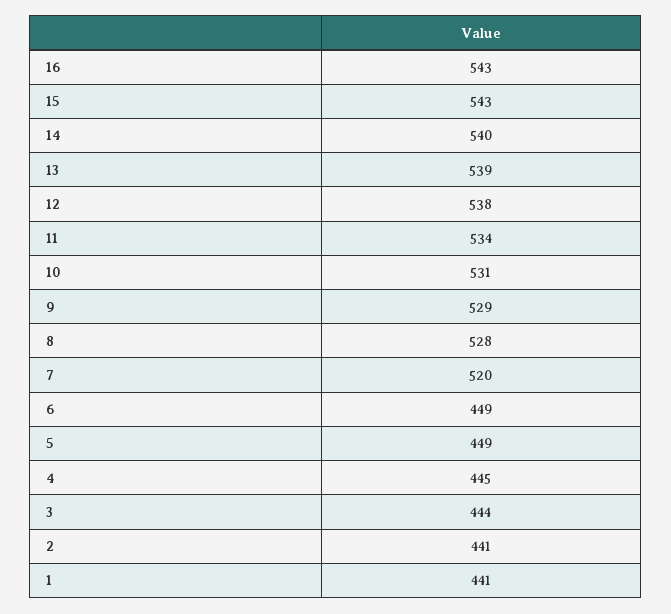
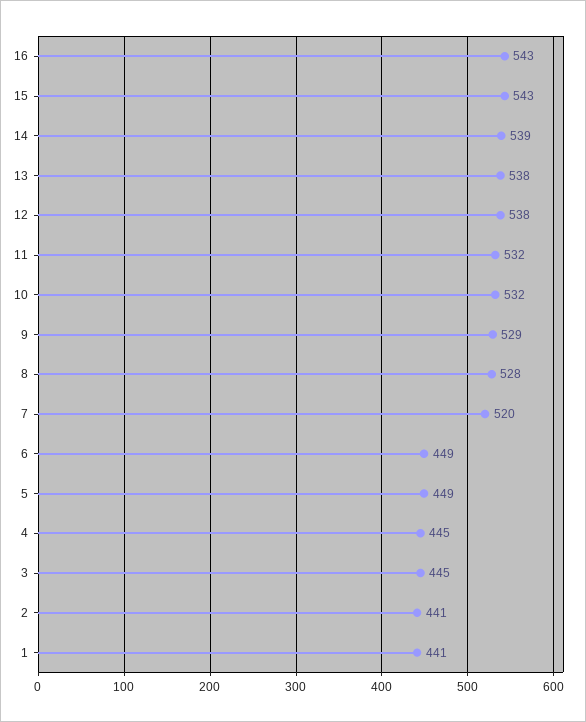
  {
    "16": 543,
    "15": 543,
-   "14": 540,
+   "14": 539,
-   "13": 539,
+   "13": 538,
    "12": 538,
-   "11": 534,
+   "11": 532,
-   "10": 531,
+   "10": 532,
    "9": 529,
    "8": 528,
    "7": 520,
    "6": 449,
    "5": 449,
    "4": 445,
-   "3": 444,
+   "3": 445,
    "2": 441,
    "1": 441
  }

